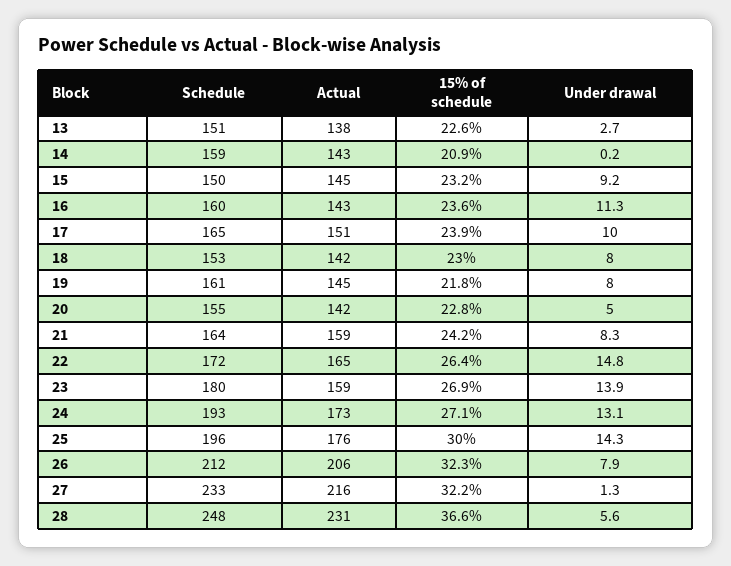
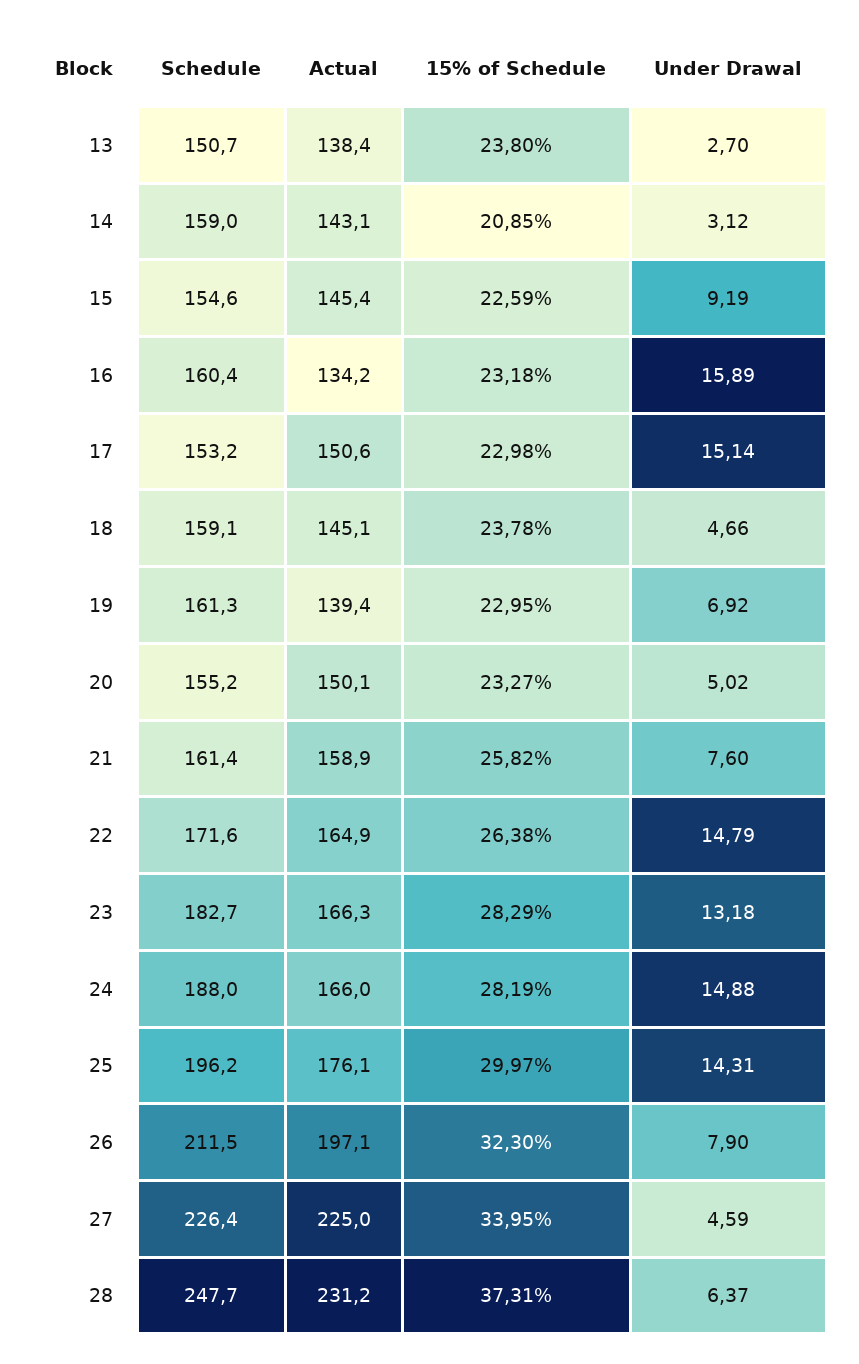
  {
    "Schedule": {
      "13": 150.7,
      "14": 159,
-     "15": 150,
+     "15": 154.6,
      "16": 160.4,
-     "17": 165,
+     "17": 153.2,
-     "18": 153,
+     "18": 159.1,
      "19": 161.3,
      "20": 155.2,
-     "21": 164,
+     "21": 161.4,
      "22": 171.6,
-     "23": 180,
+     "23": 182.7,
-     "24": 193,
+     "24": 188,
      "25": 196.2,
      "26": 211.5,
-     "27": 233,
+     "27": 226.4,
      "28": 247.7
    },
    "Actual": {
      "13": 138.4,
      "14": 143.1,
      "15": 145.4,
-     "16": 143,
+     "16": 134.2,
      "17": 150.6,
-     "18": 142,
+     "18": 145.1,
-     "19": 145,
+     "19": 139.4,
-     "20": 142,
+     "20": 150.1,
      "21": 158.9,
      "22": 164.9,
-     "23": 159,
+     "23": 166.3,
-     "24": 173,
+     "24": 166,
      "25": 176.1,
-     "26": 206,
+     "26": 197.1,
-     "27": 216,
+     "27": 225,
      "28": 231.2
    },
    "15% of schedule": {
-     "13": 22.6,
+     "13": 23.8,
      "14": 20.85,
-     "15": 23.2,
+     "15": 22.59,
-     "16": 23.6,
+     "16": 23.18,
-     "17": 23.9,
+     "17": 22.98,
-     "18": 23,
+     "18": 23.78,
-     "19": 21.8,
+     "19": 22.95,
-     "20": 22.8,
+     "20": 23.27,
-     "21": 24.2,
+     "21": 25.82,
      "22": 26.38,
-     "23": 26.9,
+     "23": 28.29,
-     "24": 27.1,
+     "24": 28.19,
      "25": 29.97,
      "26": 32.3,
-     "27": 32.2,
+     "27": 33.95,
-     "28": 36.6
+     "28": 37.31
    },
    "Under drawal": {
      "13": 2.7,
-     "14": 0.2,
+     "14": 3.12,
      "15": 9.19,
-     "16": 11.3,
+     "16": 15.89,
-     "17": 10,
+     "17": 15.14,
-     "18": 8,
+     "18": 4.66,
-     "19": 8,
+     "19": 6.92,
      "20": 5.02,
-     "21": 8.3,
+     "21": 7.6,
      "22": 14.79,
-     "23": 13.9,
+     "23": 13.18,
-     "24": 13.1,
+     "24": 14.88,
      "25": 14.31,
      "26": 7.9,
-     "27": 1.3,
+     "27": 4.59,
-     "28": 5.6
+     "28": 6.37
    }
  }

